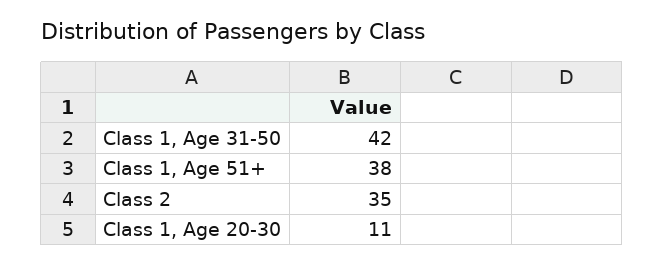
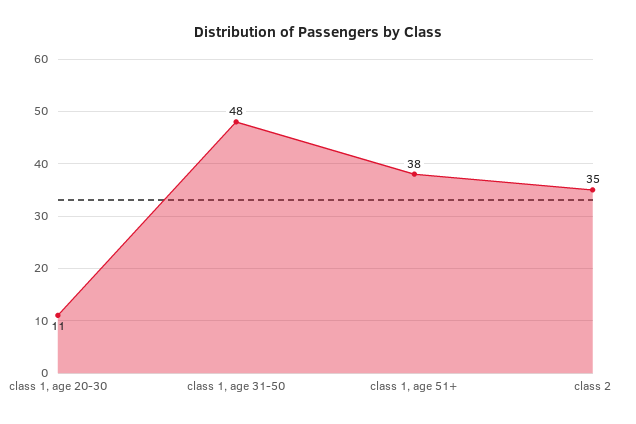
  {
-   "Class 1, Age 31-50": 42,
+   "Class 1, Age 31-50": 48,
    "Class 1, Age 51+": 38,
    "Class 2": 35,
    "Class 1, Age 20-30": 11
  }

